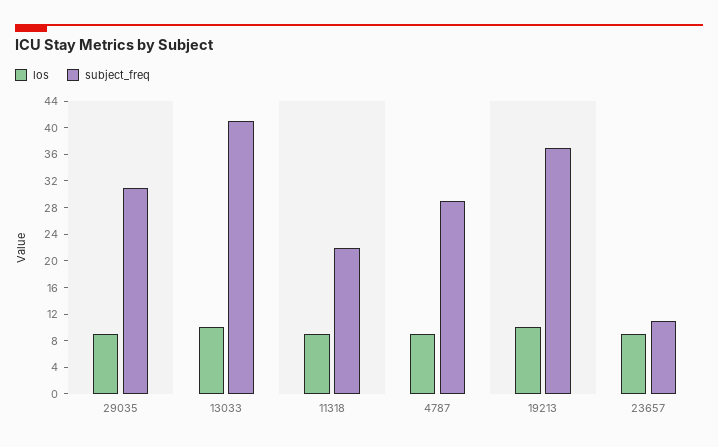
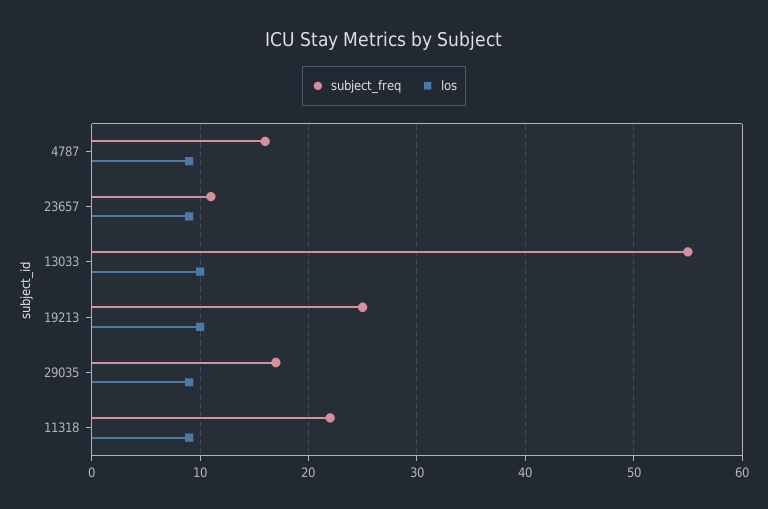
  {
    "los": {
      "29035": 9,
      "13033": 10,
      "11318": 9,
      "4787": 9,
      "19213": 10,
      "23657": 9
    },
    "subject_freq": {
-     "29035": 32,
+     "29035": 17,
-     "13033": 40,
+     "13033": 55,
      "11318": 22,
-     "4787": 28,
+     "4787": 16,
-     "19213": 36,
+     "19213": 25,
      "23657": 11
    }
  }

